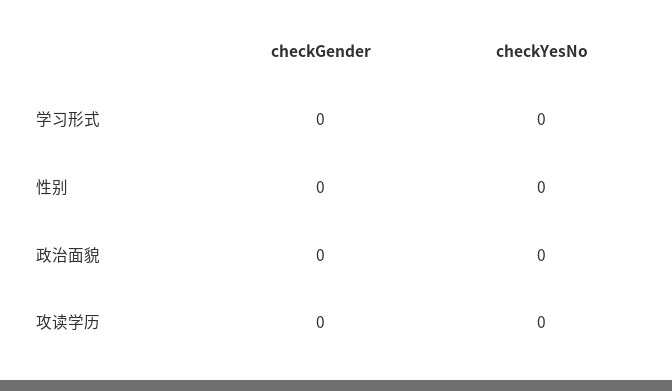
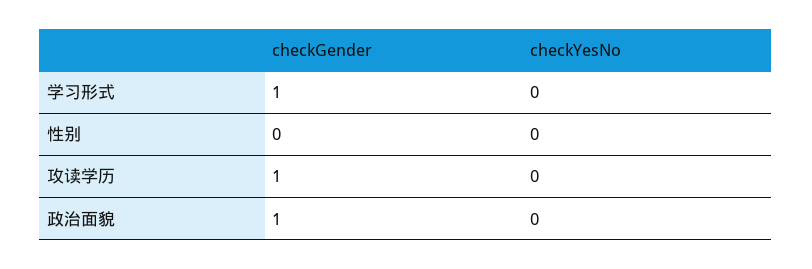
  {
    "checkGender": {
-     "学习形式": 0,
+     "学习形式": 1,
      "性别": 0,
-     "政治面貌": 0,
+     "政治面貌": 1,
-     "攻读学历": 0
+     "攻读学历": 1
    },
    "checkYesNo": {
      "学习形式": 0,
      "性别": 0,
      "政治面貌": 0,
      "攻读学历": 0
    }
  }

